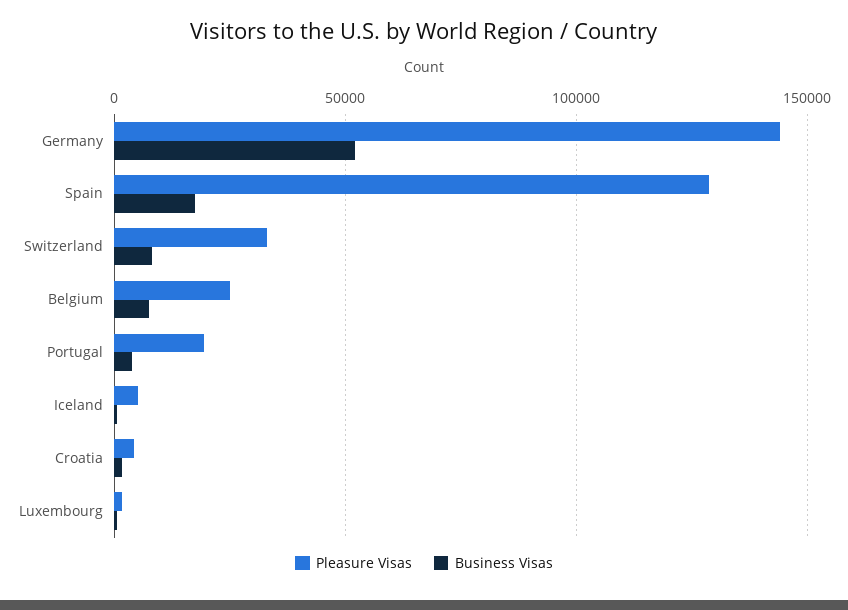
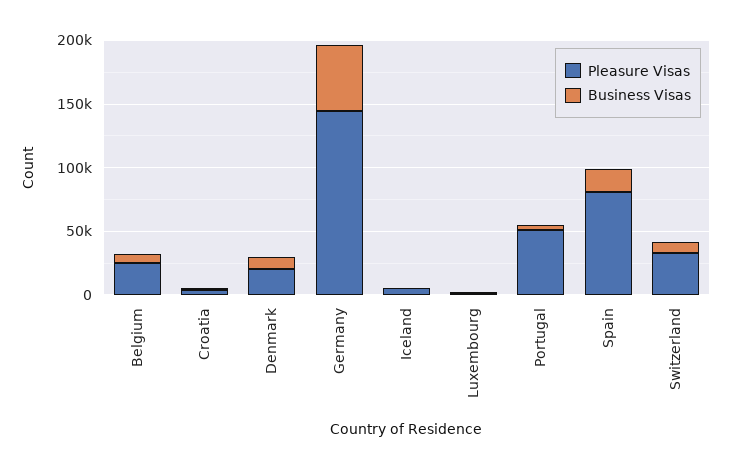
  {
    "Pleasure Visas": {
      "Germany": 145000,
-     "Spain": 130000,
+     "Spain": 80000,
      "Switzerland": 35000,
      "Belgium": 25000,
-     "Portugal": 20000,
+     "Portugal": 50000,
      "Iceland": 5000,
      "Croatia": 5000,
-     "Luxembourg": 0
+     "Luxembourg": 0,
+     "Denmark": 20000
    },
    "Business Visas": {
      "Germany": 50000,
      "Spain": 15000,
      "Switzerland": 10000,
      "Belgium": 5000,
      "Portugal": 5000,
      "Iceland": 0,
      "Croatia": 0,
-     "Luxembourg": 0
+     "Luxembourg": 0,
+     "Denmark": 10000
    }
  }

